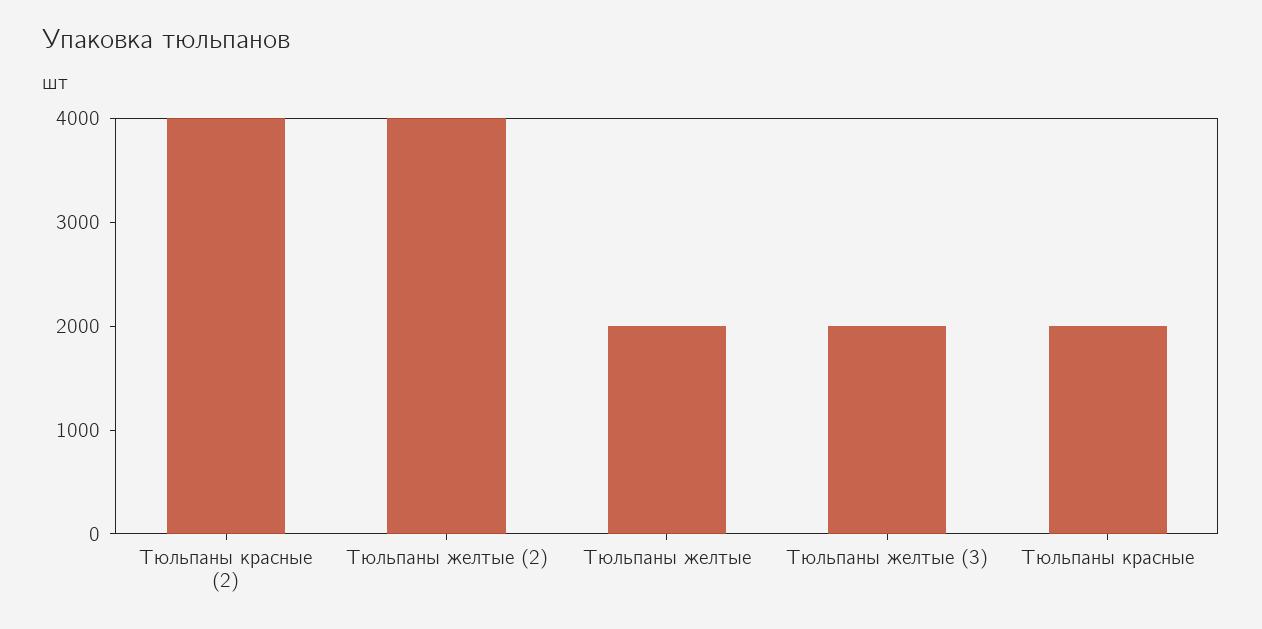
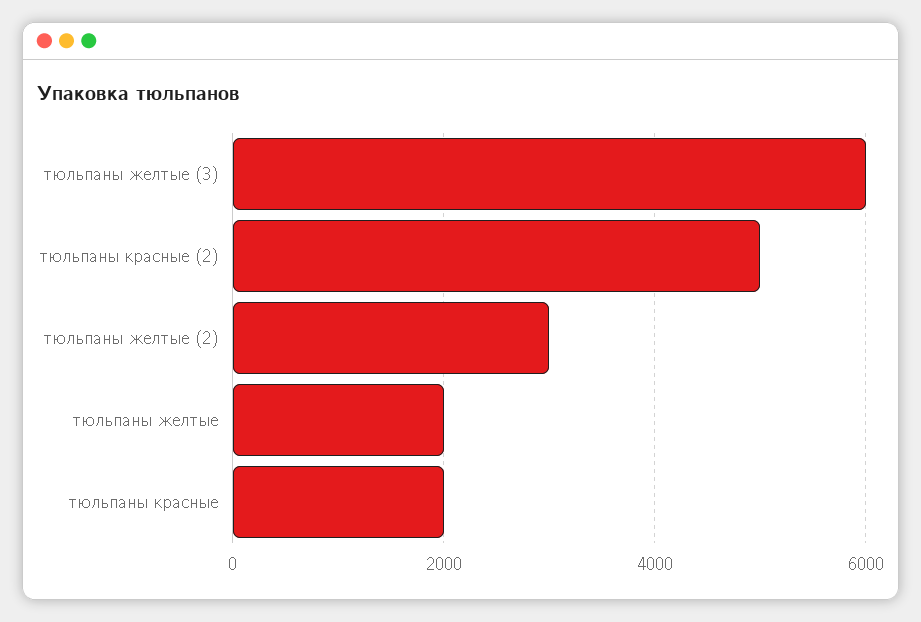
  {
-   "Тюльпаны красные (2)": 4000,
+   "Тюльпаны красные (2)": 5000,
-   "Тюльпаны желтые (2)": 4000,
+   "Тюльпаны желтые (2)": 3000,
    "Тюльпаны желтые": 2000,
-   "Тюльпаны желтые (3)": 2000,
+   "Тюльпаны желтые (3)": 6000,
    "Тюльпаны красные": 2000
  }

